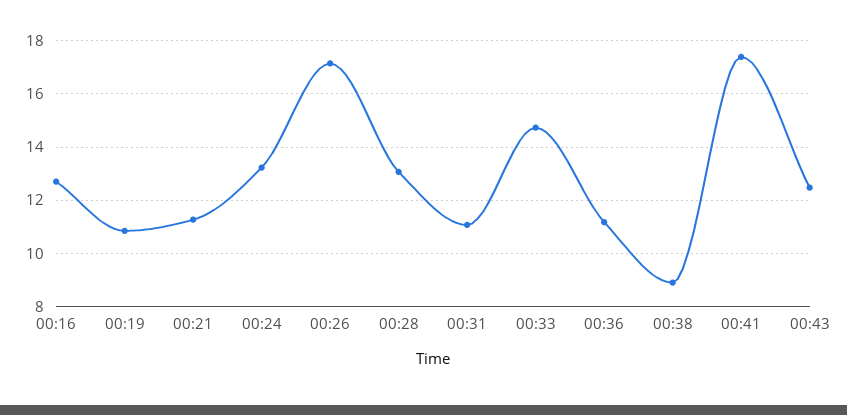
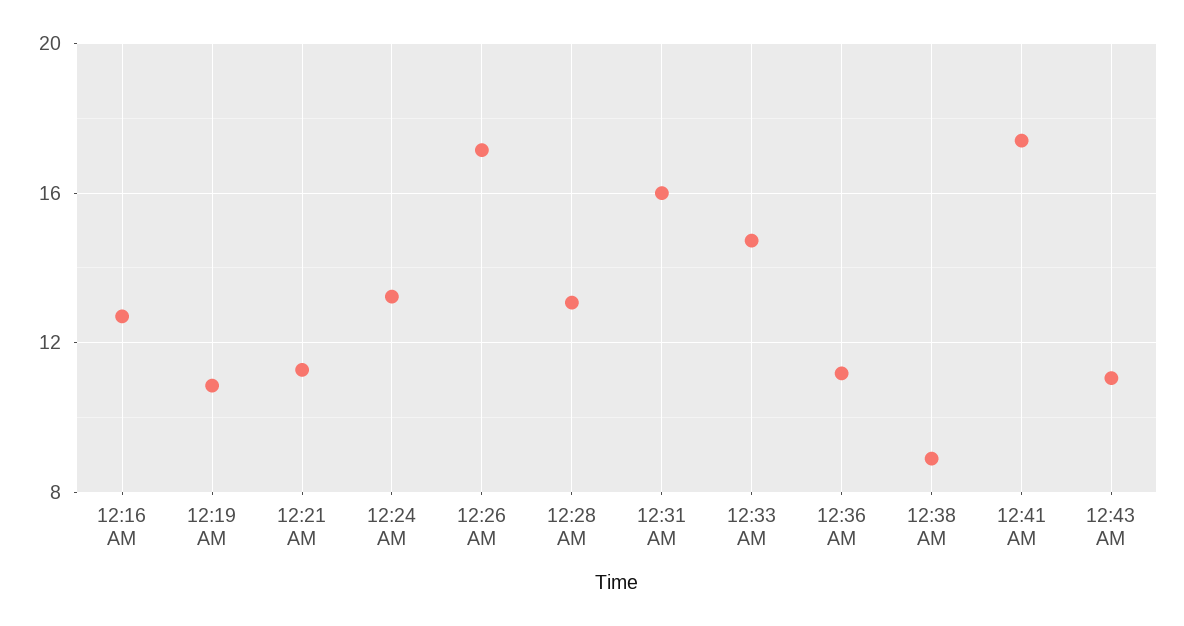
  {
    "00:16": 12.75,
    "00:19": 10.75,
    "00:21": 11.25,
    "00:24": 13.25,
    "00:26": 17.25,
    "00:28": 13,
-   "00:31": 11,
+   "00:31": 16,
    "00:33": 14.75,
    "00:36": 11.25,
    "00:38": 9,
    "00:41": 17.5,
-   "00:43": 12.5
+   "00:43": 11
  }

